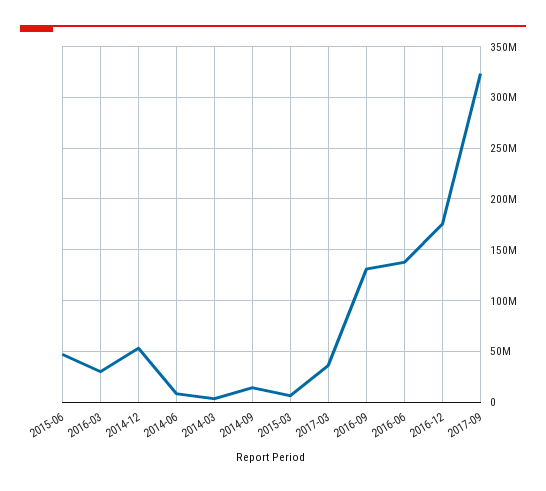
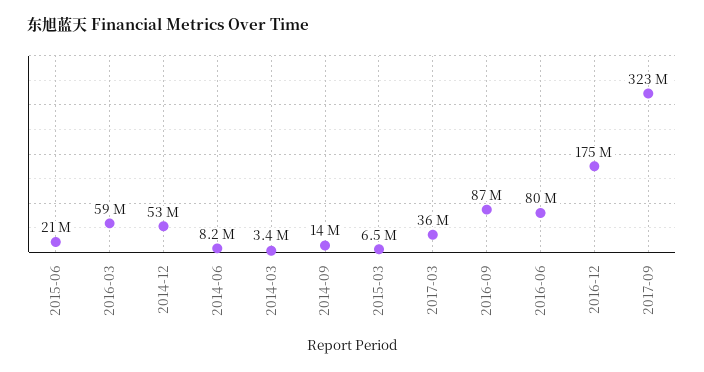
  {
-   "2015-06": 50000000,
+   "2015-06": 21000000,
-   "2016-03": 30000000,
+   "2016-03": 59000000,
    "2014-12": 53000000,
    "2014-06": 8200000,
    "2014-03": 3400000,
    "2014-09": 14000000,
    "2015-03": 6500000,
    "2017-03": 36000000,
-   "2016-09": 130000000,
+   "2016-09": 87000000,
-   "2016-06": 140000000,
+   "2016-06": 80000000,
    "2016-12": 175000000,
    "2017-09": 323000000
  }

